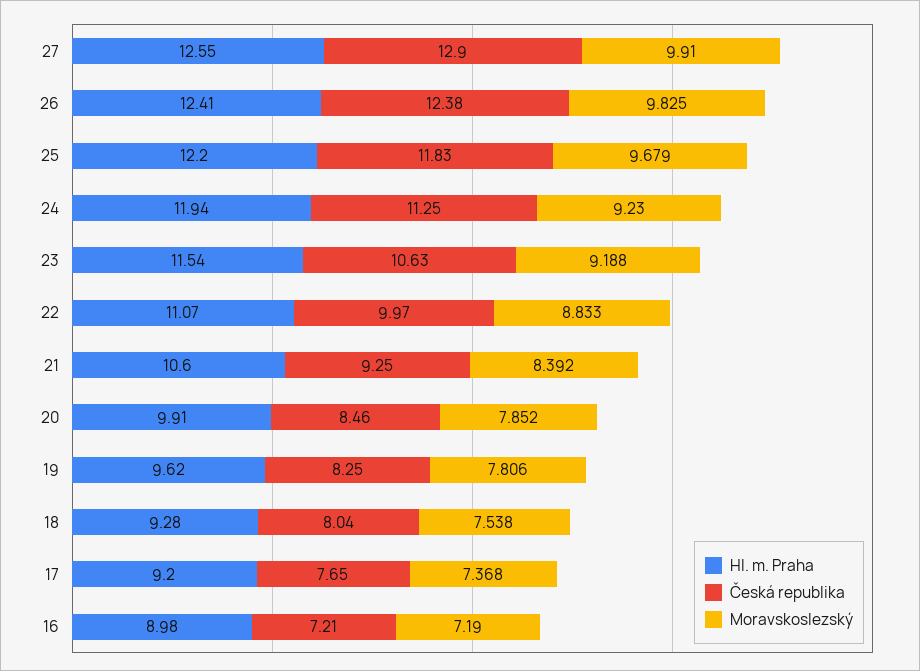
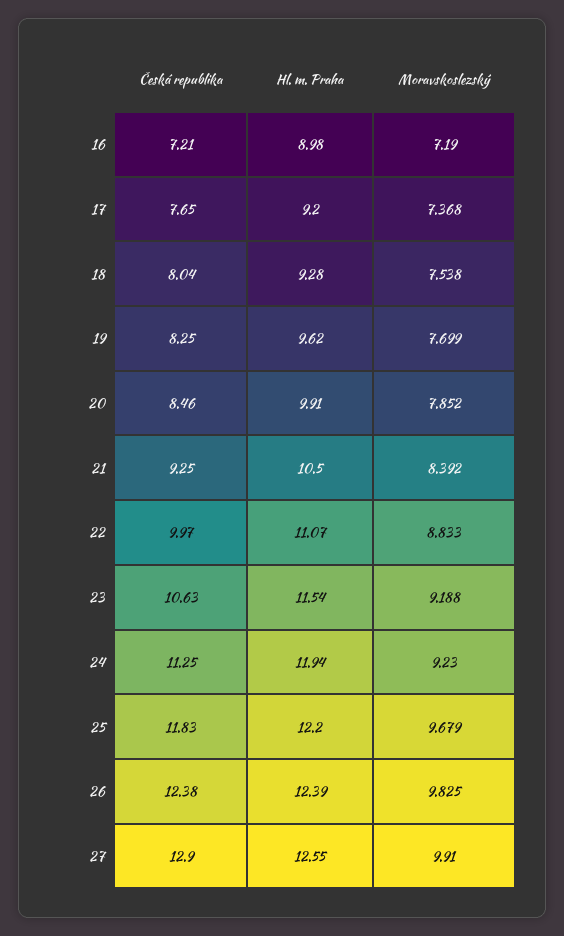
  {
    "Hl. m. Praha": {
      "27": 12.55,
-     "26": 12.41,
+     "26": 12.39,
      "25": 12.2,
      "24": 11.94,
      "23": 11.54,
      "22": 11.07,
-     "21": 10.6,
+     "21": 10.5,
      "20": 9.91,
      "19": 9.62,
      "18": 9.28,
      "17": 9.2,
      "16": 8.98
    },
    "Česká republika": {
      "27": 12.9,
      "26": 12.38,
      "25": 11.83,
      "24": 11.25,
      "23": 10.63,
      "22": 9.97,
      "21": 9.25,
      "20": 8.46,
      "19": 8.25,
      "18": 8.04,
      "17": 7.65,
      "16": 7.21
    },
    "Moravskoslezský": {
      "27": 9.91,
      "26": 9.825,
      "25": 9.679,
      "24": 9.23,
      "23": 9.188,
      "22": 8.833,
      "21": 8.392,
      "20": 7.852,
-     "19": 7.806,
+     "19": 7.699,
      "18": 7.538,
      "17": 7.368,
      "16": 7.19
    }
  }

